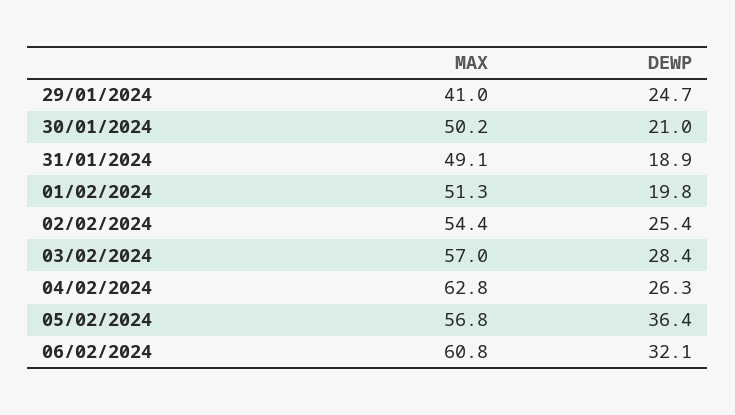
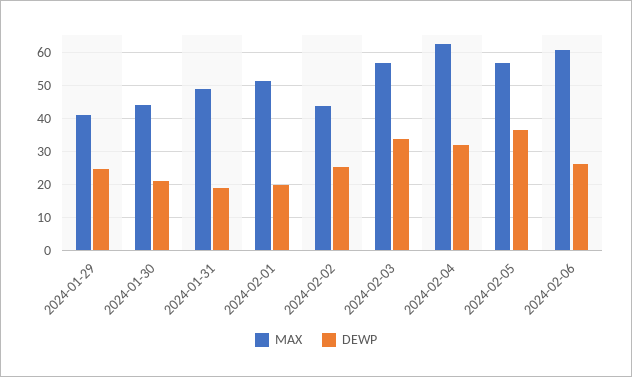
  {
    "MAX": {
      "29/01/2024": 41,
-     "30/01/2024": 50.2,
+     "30/01/2024": 44,
      "31/01/2024": 49.1,
      "01/02/2024": 51.3,
-     "02/02/2024": 54.4,
+     "02/02/2024": 44,
      "03/02/2024": 57,
      "04/02/2024": 62.8,
      "05/02/2024": 56.8,
      "06/02/2024": 60.8
    },
    "DEWP": {
      "29/01/2024": 24.7,
      "30/01/2024": 21,
      "31/01/2024": 18.9,
      "01/02/2024": 19.8,
      "02/02/2024": 25.4,
-     "03/02/2024": 28.4,
+     "03/02/2024": 34,
-     "04/02/2024": 26.3,
+     "04/02/2024": 32,
      "05/02/2024": 36.4,
-     "06/02/2024": 32.1
+     "06/02/2024": 26
    }
  }

